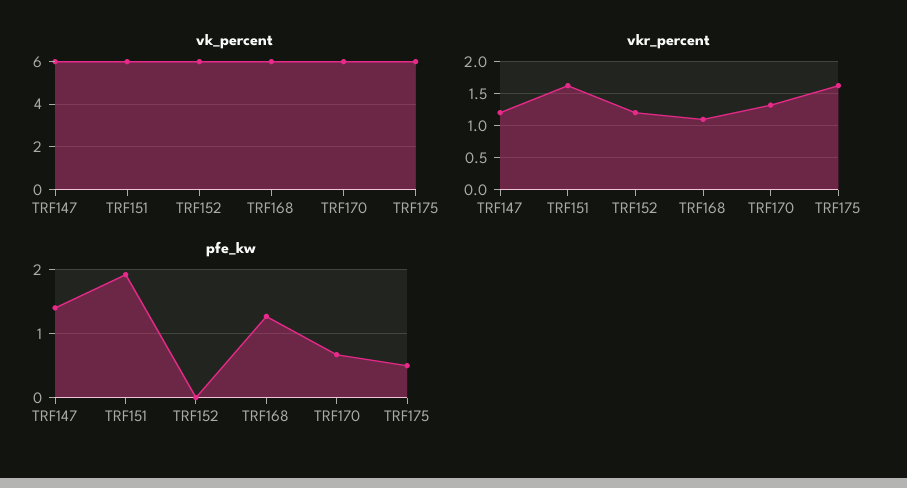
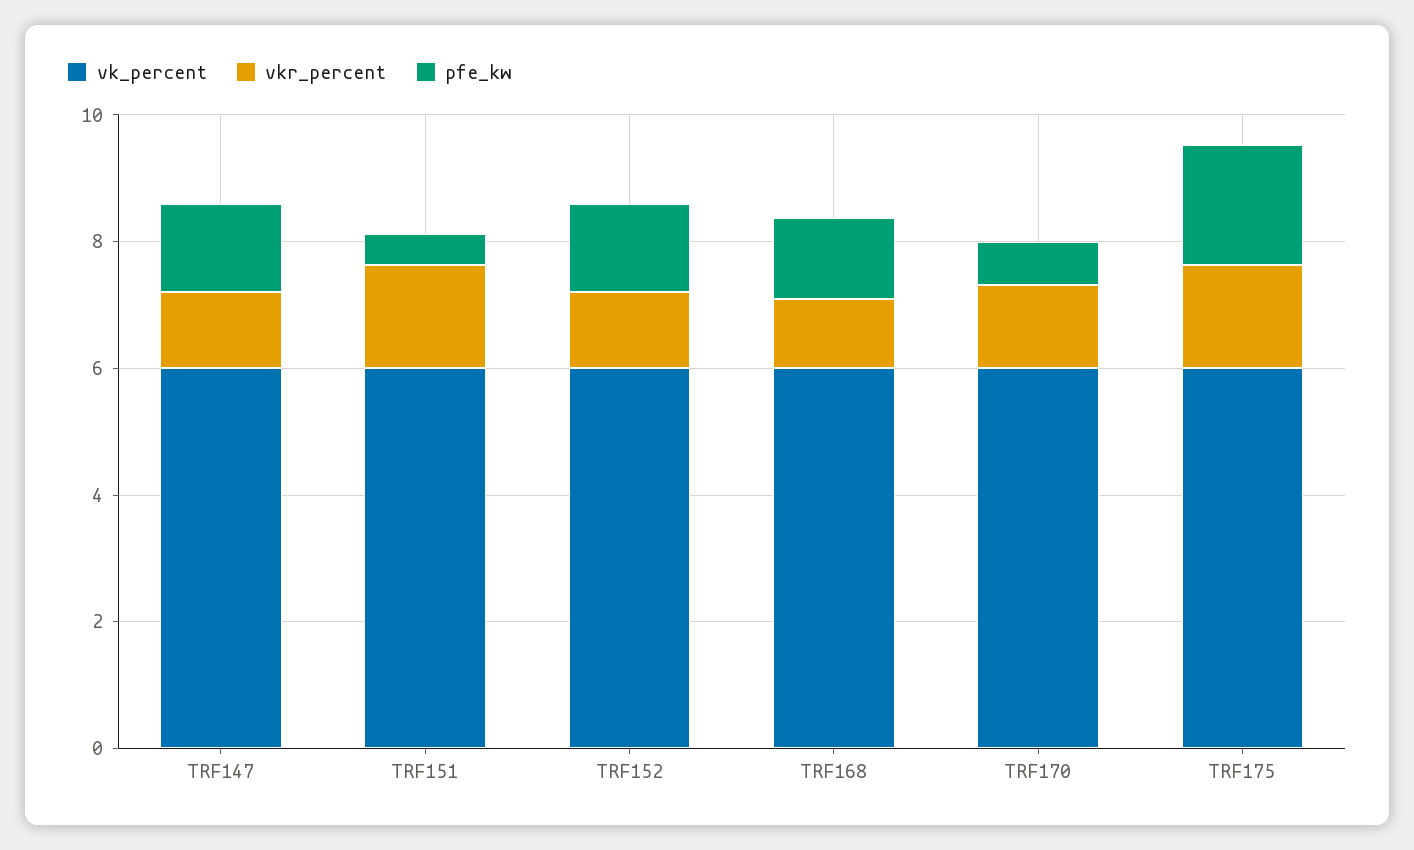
  {
    "vk_percent": {
      "TRF147": 6,
      "TRF151": 6,
      "TRF152": 6,
      "TRF168": 6,
      "TRF170": 6,
      "TRF175": 6
    },
    "vkr_percent": {
      "TRF147": 1.2,
      "TRF151": 1.6,
      "TRF152": 1.2,
      "TRF168": 1.1,
      "TRF170": 1.3,
      "TRF175": 1.6
    },
    "pfe_kw": {
      "TRF147": 1.4,
-     "TRF151": 1.9,
+     "TRF151": 0.5,
-     "TRF152": 0,
+     "TRF152": 1.5,
      "TRF168": 1.3,
      "TRF170": 0.7,
-     "TRF175": 0.5
+     "TRF175": 2
    }
  }

